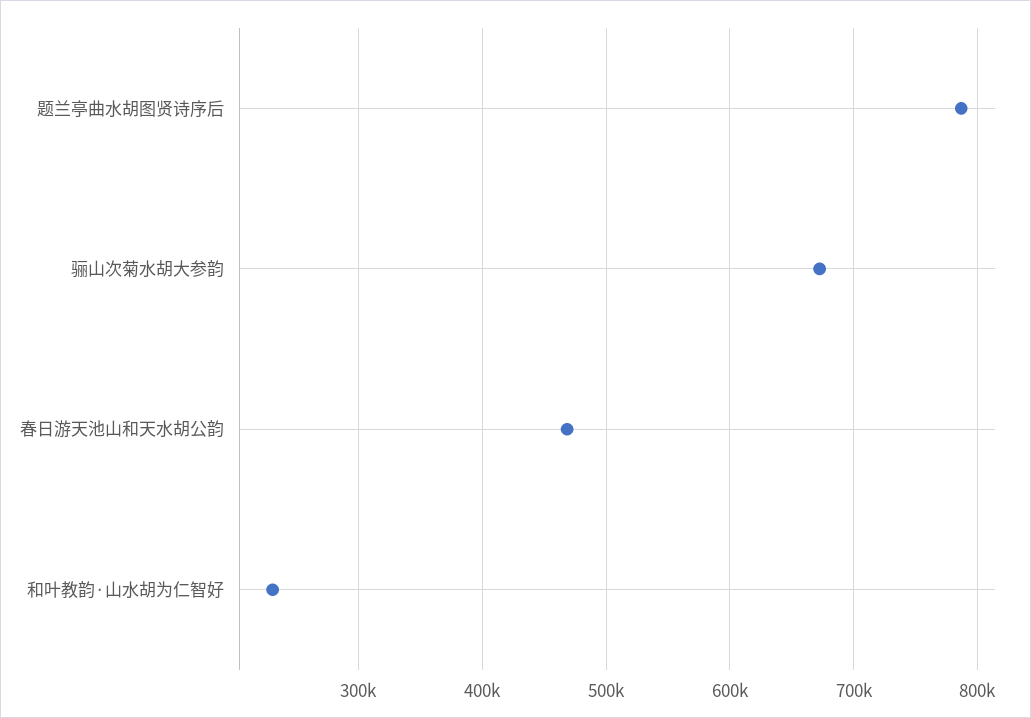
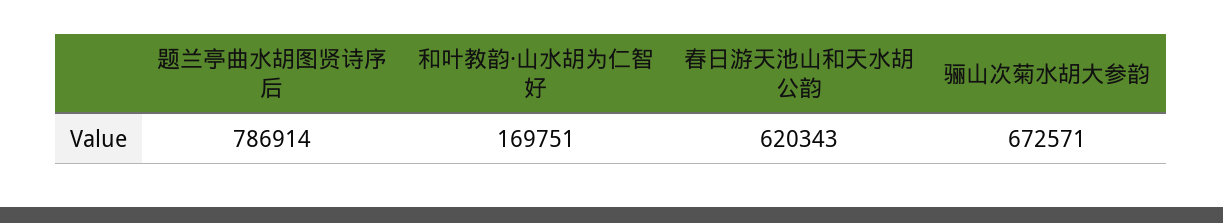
  {
    "题兰亭曲水胡图贤诗序后": 786914,
    "骊山次菊水胡大参韵": 672571,
-   "春日游天池山和天水胡公韵": 470000,
+   "春日游天池山和天水胡公韵": 620343,
-   "和叶教韵·山水胡为仁智好": 230000
+   "和叶教韵·山水胡为仁智好": 169751
  }

